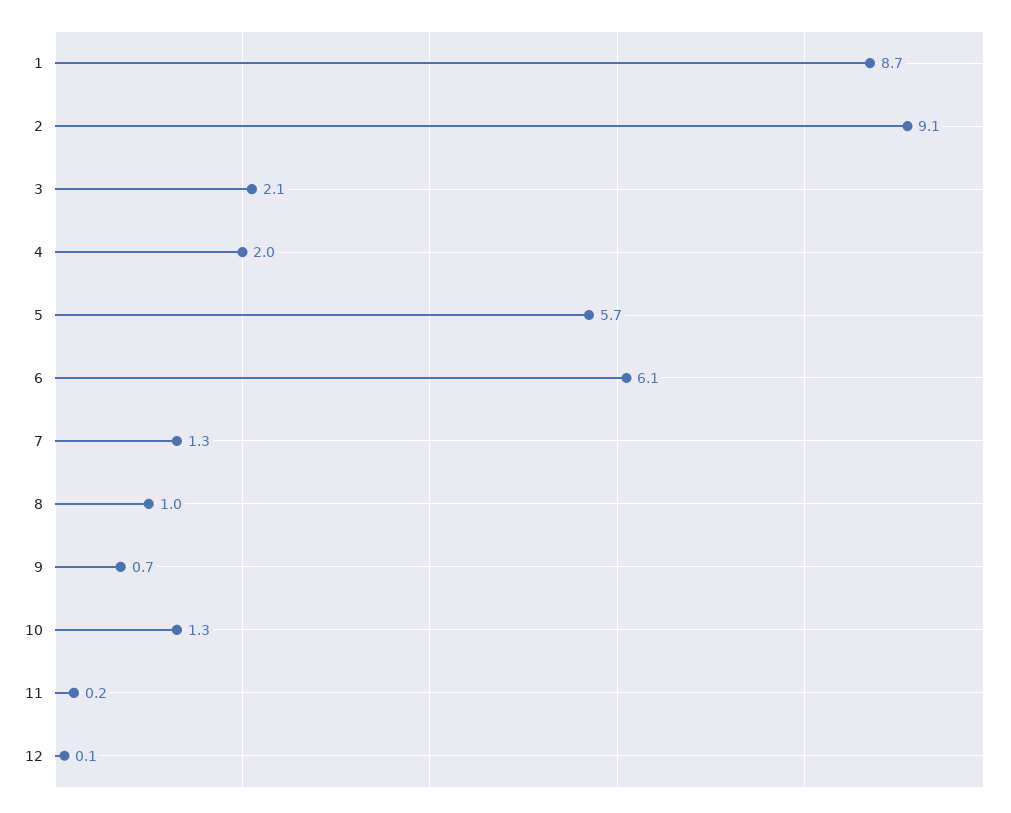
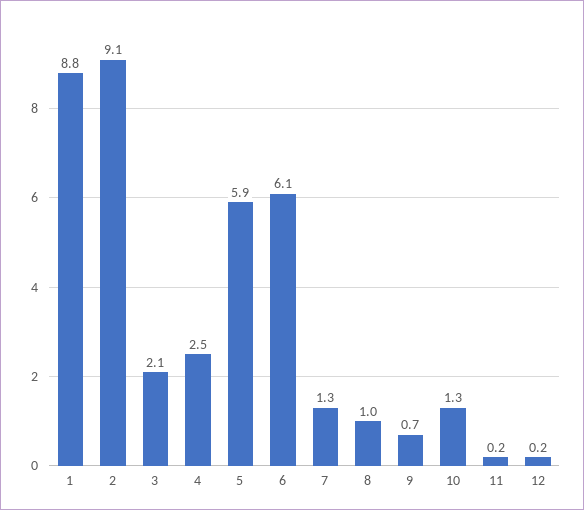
  {
-   "1": 8.7,
+   "1": 8.8,
    "2": 9.1,
    "3": 2.1,
-   "4": 2,
+   "4": 2.5,
-   "5": 5.7,
+   "5": 5.9,
    "6": 6.1,
    "7": 1.3,
    "8": 1,
    "9": 0.7,
    "10": 1.3,
    "11": 0.2,
-   "12": 0.1
+   "12": 0.2
  }

